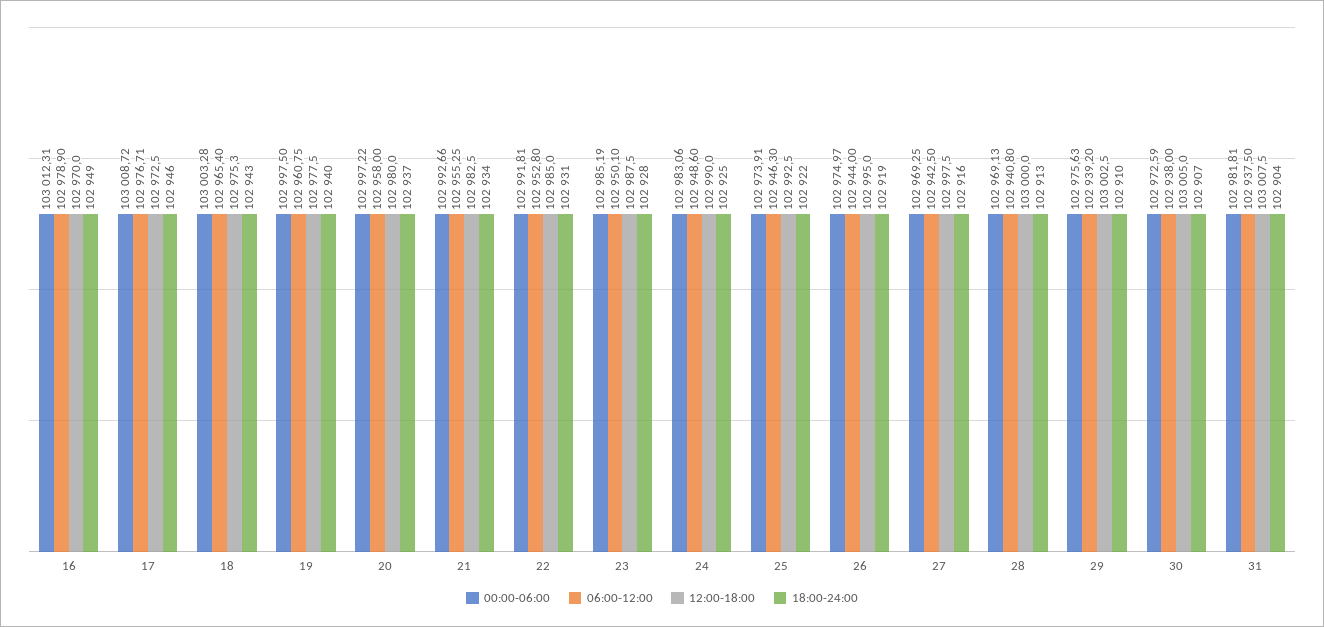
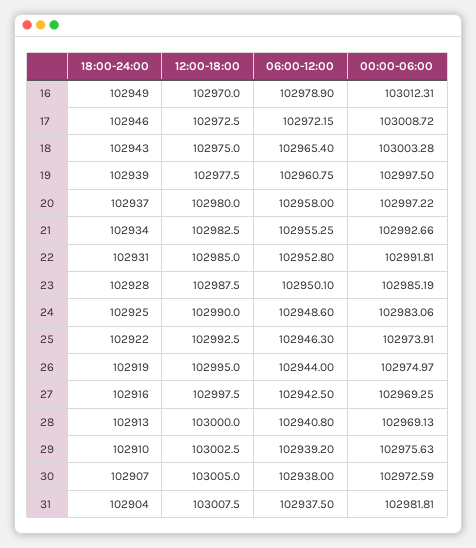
  {
    "00:00-06:00": {
      "16": 103012.31,
      "17": 103008.72,
      "18": 103003.28,
      "19": 102997.5,
      "20": 102997.22,
      "21": 102992.66,
      "22": 102991.81,
      "23": 102985.19,
      "24": 102983.06,
      "25": 102973.91,
      "26": 102974.97,
      "27": 102969.25,
      "28": 102969.13,
      "29": 102975.63,
      "30": 102972.59,
      "31": 102981.81
    },
    "06:00-12:00": {
      "16": 102978.9,
-     "17": 102976.71,
+     "17": 102972.15,
      "18": 102965.4,
      "19": 102960.75,
      "20": 102958,
      "21": 102955.25,
      "22": 102952.8,
      "23": 102950.1,
      "24": 102948.6,
      "25": 102946.3,
      "26": 102944,
      "27": 102942.5,
      "28": 102940.8,
      "29": 102939.2,
      "30": 102938,
      "31": 102937.5
    },
    "12:00-18:00": {
      "16": 102970,
      "17": 102972.5,
-     "18": 102975.3,
+     "18": 102975,
      "19": 102977.5,
      "20": 102980,
      "21": 102982.5,
      "22": 102985,
      "23": 102987.5,
      "24": 102990,
      "25": 102992.5,
      "26": 102995,
      "27": 102997.5,
      "28": 103000,
      "29": 103002.5,
      "30": 103005,
      "31": 103007.5
    },
    "18:00-24:00": {
      "16": 102949,
      "17": 102946,
      "18": 102943,
-     "19": 102940,
+     "19": 102939,
      "20": 102937,
      "21": 102934,
      "22": 102931,
      "23": 102928,
      "24": 102925,
      "25": 102922,
      "26": 102919,
      "27": 102916,
      "28": 102913,
      "29": 102910,
      "30": 102907,
      "31": 102904
    }
  }

